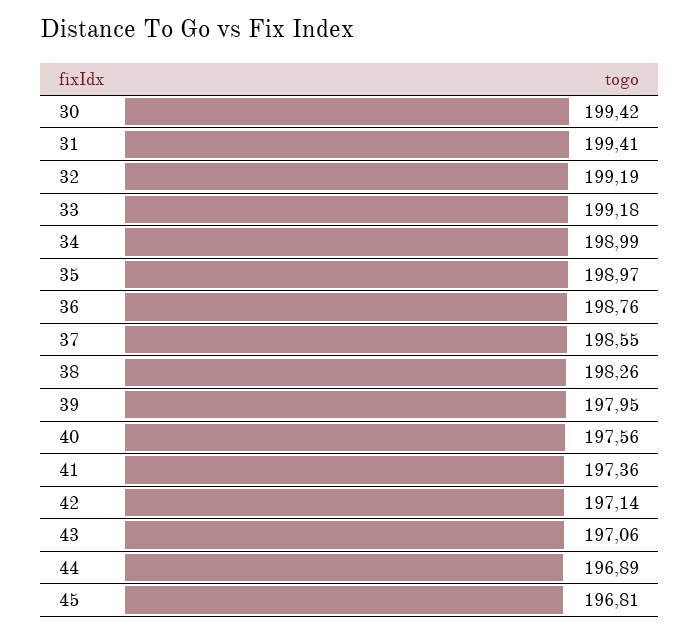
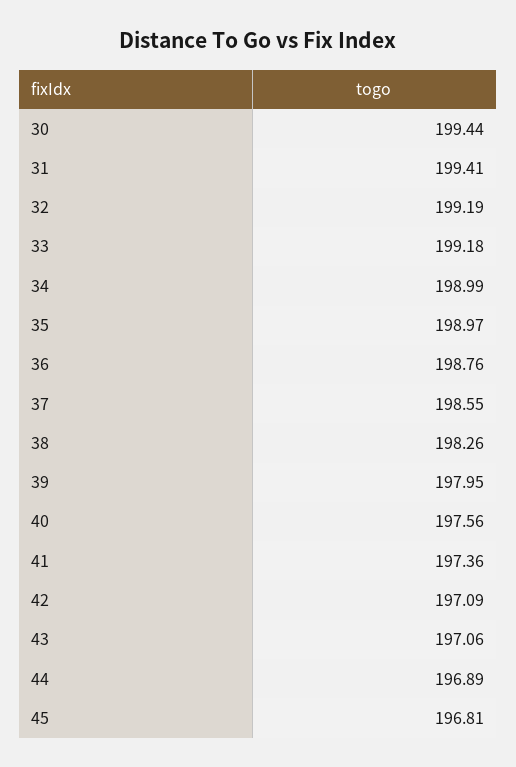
  {
-   "30": 199.42,
+   "30": 199.44,
    "31": 199.41,
    "32": 199.19,
    "33": 199.18,
    "34": 198.99,
    "35": 198.97,
    "36": 198.76,
    "37": 198.55,
    "38": 198.26,
    "39": 197.95,
    "40": 197.56,
    "41": 197.36,
-   "42": 197.14,
+   "42": 197.09,
    "43": 197.06,
    "44": 196.89,
    "45": 196.81
  }

